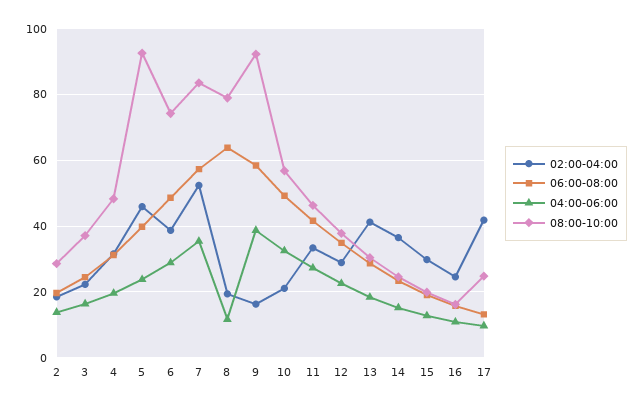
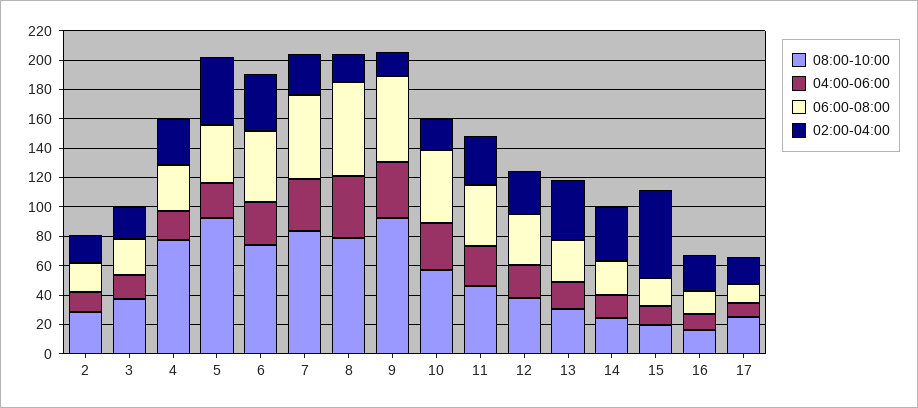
  {
    "02:00-04:00": {
      "2": 18,
      "3": 22,
      "4": 32,
      "5": 46,
      "6": 38,
-     "7": 52,
+     "7": 30,
      "8": 20,
      "9": 16,
      "10": 22,
      "11": 34,
      "12": 28,
      "13": 42,
      "14": 36,
-     "15": 30,
+     "15": 60,
      "16": 24,
-     "17": 42
+     "17": 20
    },
    "06:00-08:00": {
      "2": 20,
      "3": 24,
      "4": 32,
      "5": 40,
      "6": 48,
      "7": 58,
      "8": 64,
      "9": 58,
      "10": 50,
      "11": 42,
      "12": 34,
      "13": 28,
      "14": 24,
      "15": 20,
      "16": 16,
      "17": 14
    },
    "04:00-06:00": {
      "2": 14,
      "3": 16,
      "4": 20,
      "5": 24,
      "6": 28,
      "7": 36,
-     "8": 12,
+     "8": 40,
      "9": 38,
      "10": 32,
      "11": 28,
      "12": 22,
      "13": 18,
      "14": 16,
      "15": 12,
      "16": 10,
      "17": 10
    },
    "08:00-10:00": {
      "2": 28,
      "3": 38,
-     "4": 48,
+     "4": 80,
      "5": 92,
      "6": 74,
      "7": 84,
      "8": 78,
      "9": 92,
      "10": 56,
      "11": 46,
      "12": 38,
      "13": 30,
      "14": 24,
      "15": 20,
      "16": 16,
      "17": 24
    }
  }

